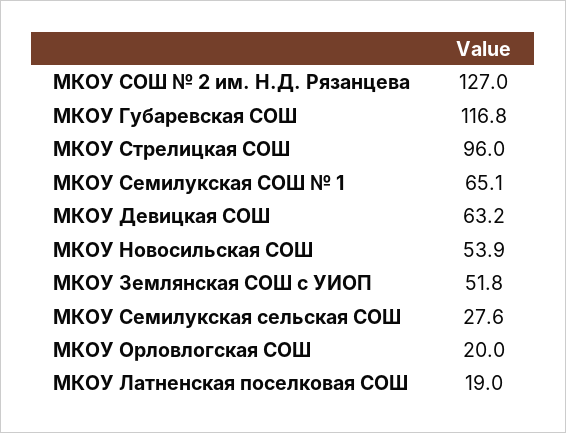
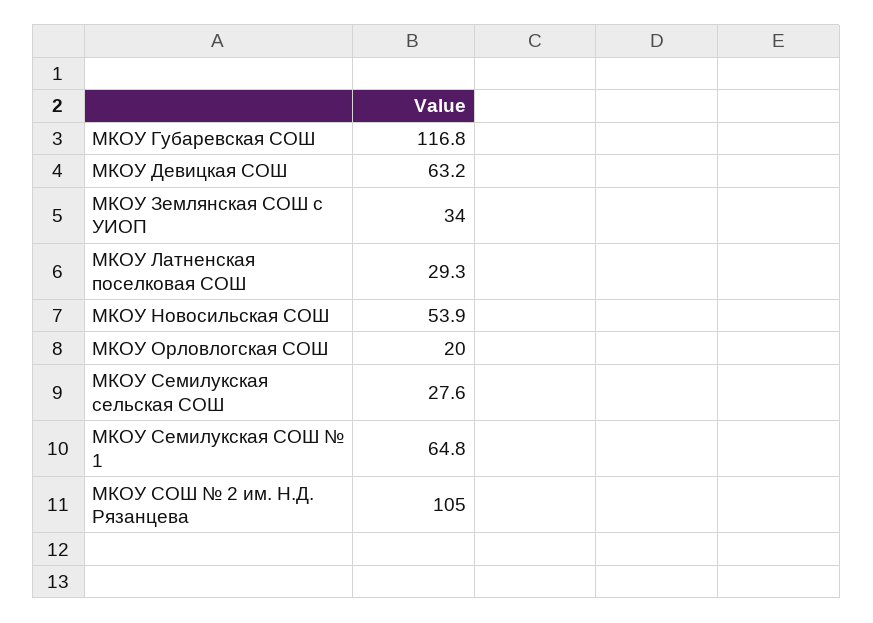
  {
-   "МКОУ СОШ № 2 им. Н.Д. Рязанцева": 127,
+   "МКОУ СОШ № 2 им. Н.Д. Рязанцева": 105,
    "МКОУ Губаревская СОШ": 116.8,
-   "МКОУ Стрелицкая СОШ": 96,
-   "МКОУ Семилукская СОШ № 1": 65.1,
+   "МКОУ Семилукская СОШ № 1": 64.8,
    "МКОУ Девицкая СОШ": 63.2,
    "МКОУ Новосильская СОШ": 53.9,
-   "МКОУ Землянская СОШ с УИОП": 51.8,
+   "МКОУ Землянская СОШ с УИОП": 34,
    "МКОУ Семилукская сельская СОШ": 27.6,
    "МКОУ Орловлогская СОШ": 20,
-   "МКОУ Латненская поселковая СОШ": 19
+   "МКОУ Латненская поселковая СОШ": 29.3
  }

